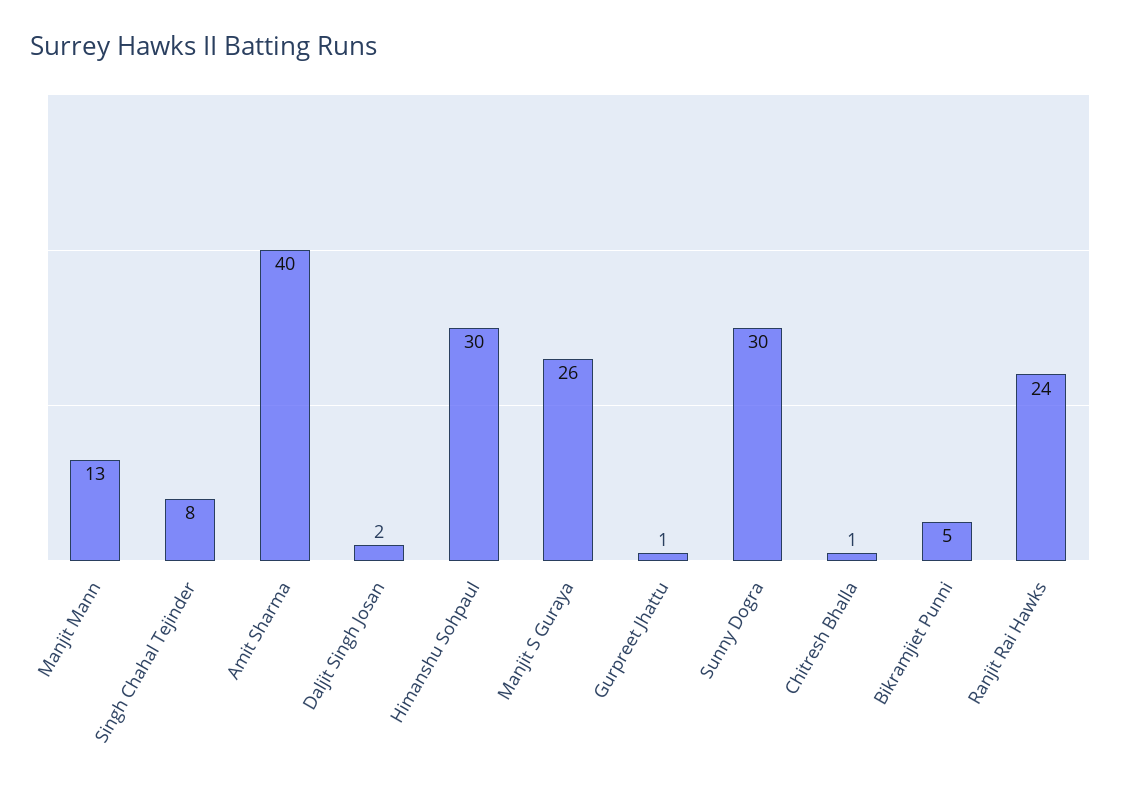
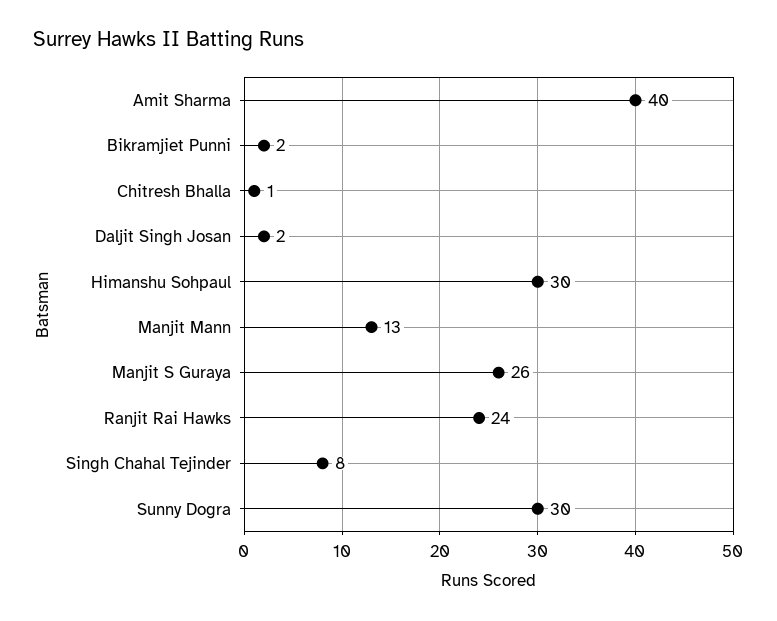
  {
    "Manjit Mann": 13,
    "Singh Chahal Tejinder": 8,
    "Amit Sharma": 40,
    "Daljit Singh Josan": 2,
    "Himanshu Sohpaul": 30,
    "Manjit S Guraya": 26,
-   "Gurpreet Jhattu": 1,
    "Sunny Dogra": 30,
    "Chitresh Bhalla": 1,
-   "Bikramjiet Punni": 5,
+   "Bikramjiet Punni": 2,
    "Ranjit Rai Hawks": 24
  }

